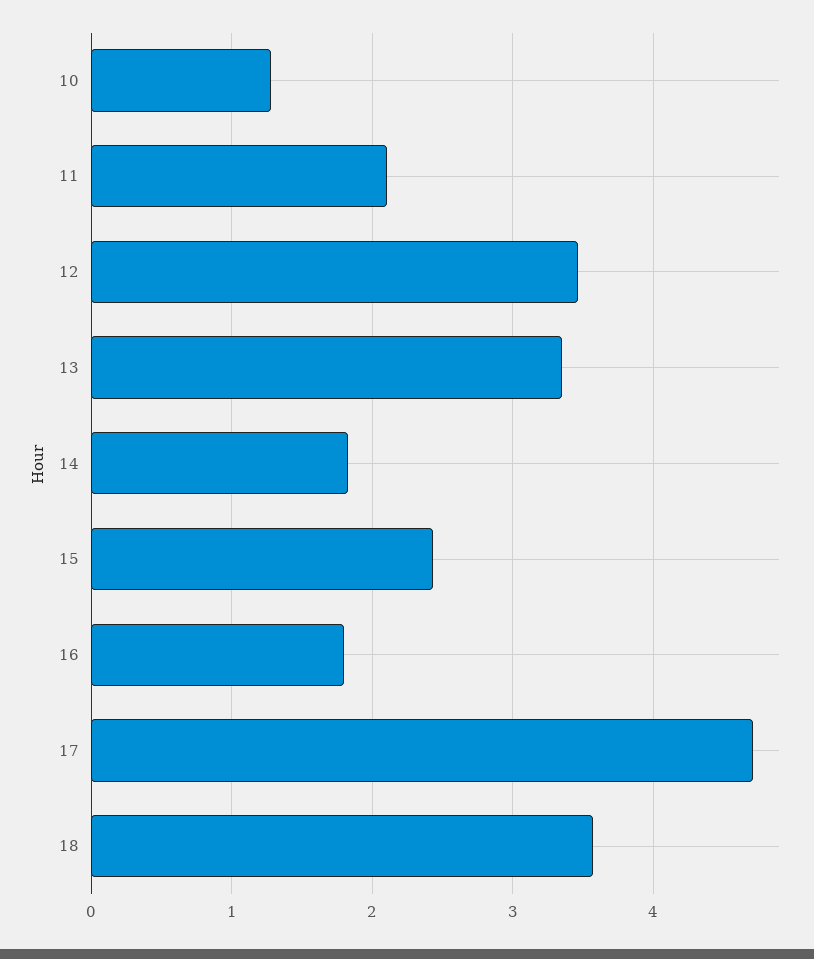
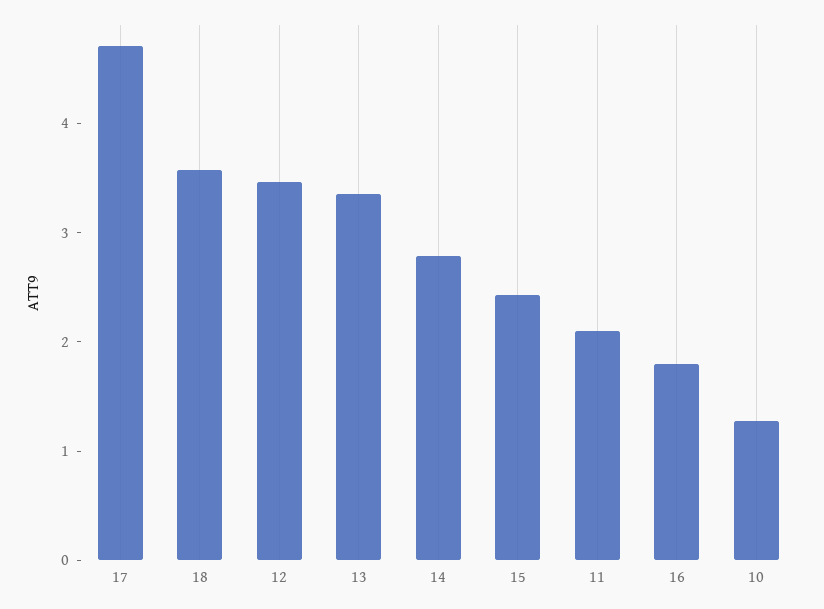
  {
    "10": 1.3,
    "11": 2.1,
    "12": 3.5,
    "13": 3.4,
-   "14": 1.8,
+   "14": 2.8,
    "15": 2.4,
    "16": 1.8,
    "17": 4.7,
    "18": 3.6
  }

